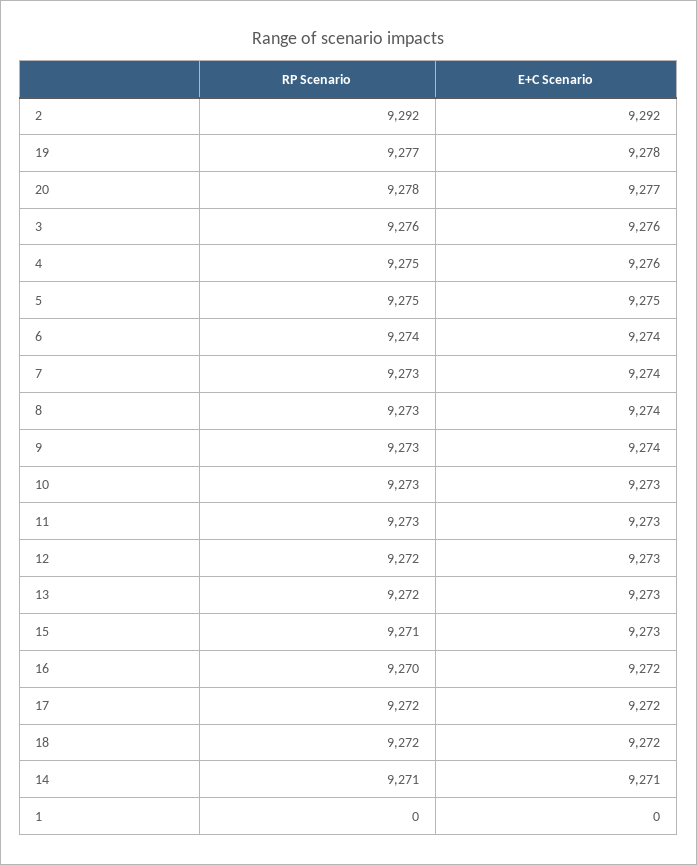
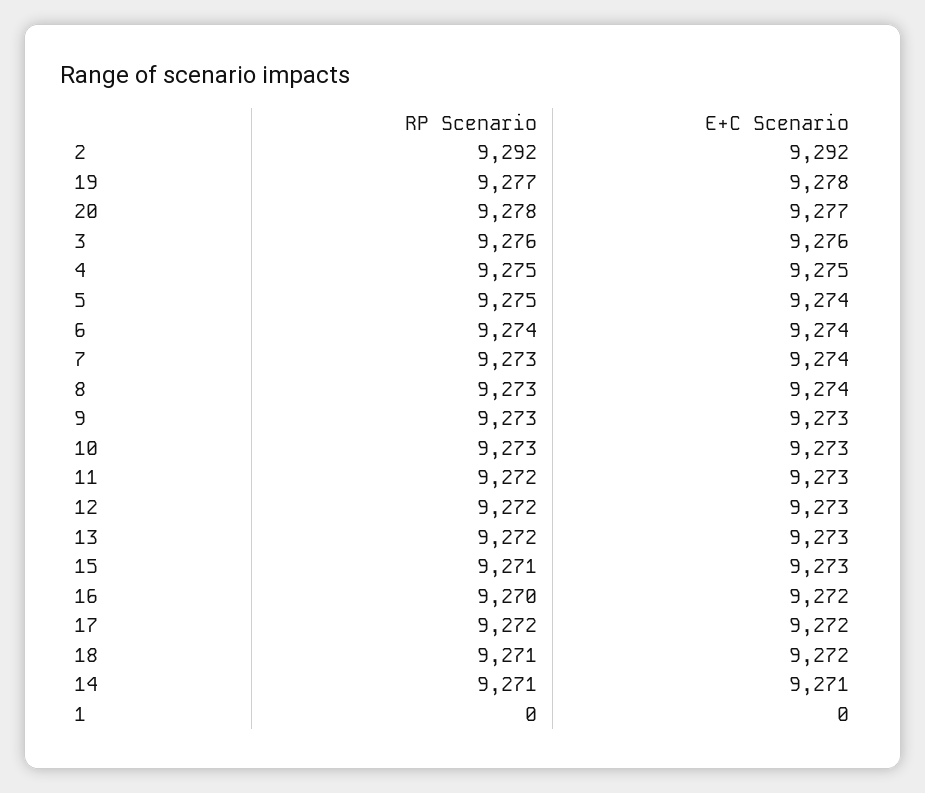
  {
    "RP Scenario": {
      "2": 9292,
      "19": 9277,
      "20": 9278,
      "3": 9276,
      "4": 9275,
      "5": 9275,
      "6": 9274,
      "7": 9273,
      "8": 9273,
      "9": 9273,
      "10": 9273,
-     "11": 9273,
+     "11": 9272,
      "12": 9272,
      "13": 9272,
      "15": 9271,
      "16": 9270,
      "17": 9272,
-     "18": 9272,
+     "18": 9271,
      "14": 9271,
      "1": 0
    },
    "E+C Scenario": {
      "2": 9292,
      "19": 9278,
      "20": 9277,
      "3": 9276,
-     "4": 9276,
+     "4": 9275,
-     "5": 9275,
+     "5": 9274,
      "6": 9274,
      "7": 9274,
      "8": 9274,
-     "9": 9274,
+     "9": 9273,
      "10": 9273,
      "11": 9273,
      "12": 9273,
      "13": 9273,
      "15": 9273,
      "16": 9272,
      "17": 9272,
      "18": 9272,
      "14": 9271,
      "1": 0
    }
  }

